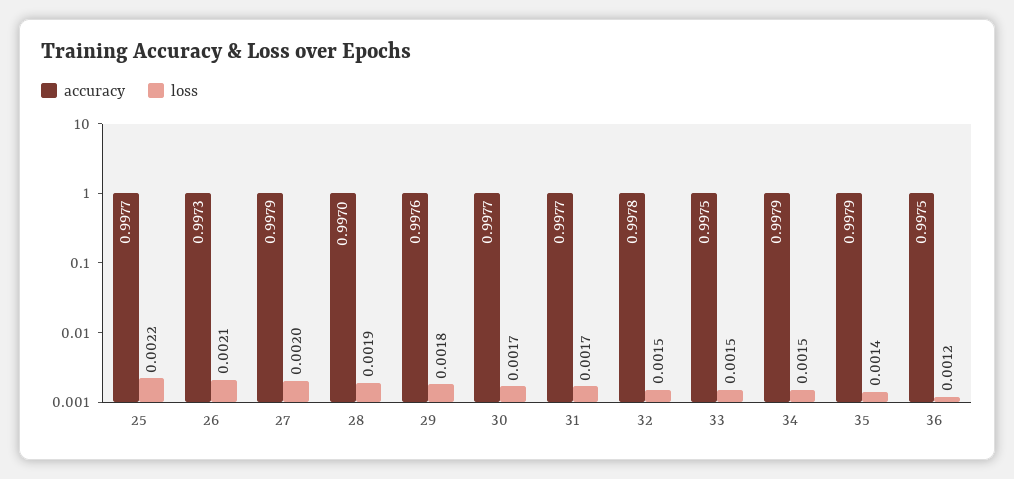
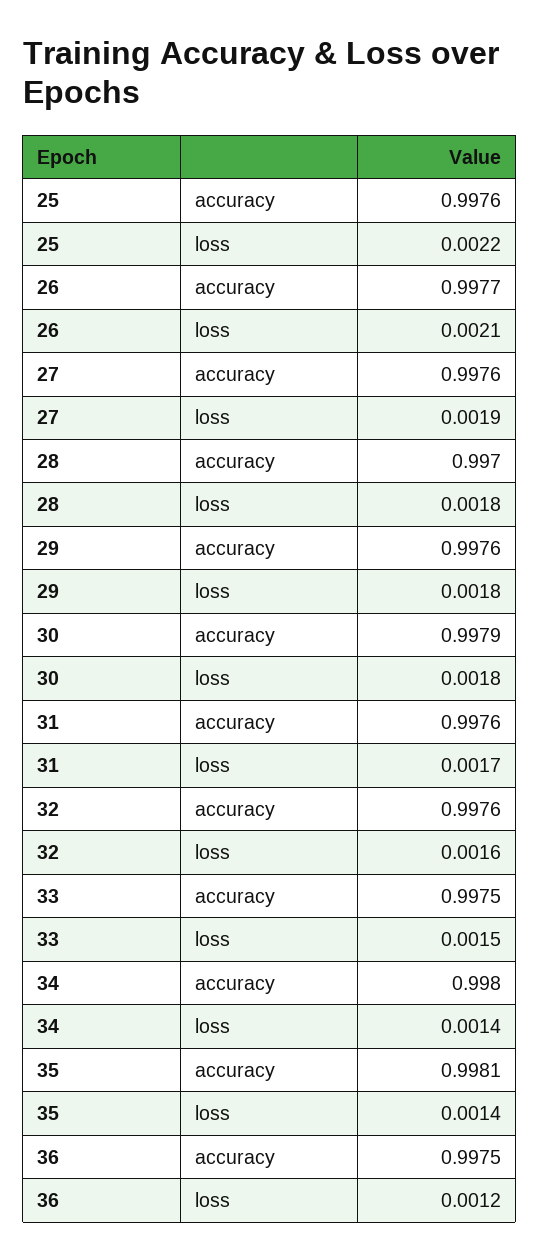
  {
    "accuracy": {
-     "25": 0.9977,
+     "25": 0.9976,
-     "26": 0.9973,
+     "26": 0.9977,
-     "27": 0.9979,
+     "27": 0.9976,
      "28": 0.997,
      "29": 0.9976,
-     "30": 0.9977,
+     "30": 0.9979,
-     "31": 0.9977,
+     "31": 0.9976,
-     "32": 0.9978,
+     "32": 0.9976,
      "33": 0.9975,
-     "34": 0.9979,
+     "34": 0.998,
-     "35": 0.9979,
+     "35": 0.9981,
      "36": 0.9975
    },
    "loss": {
      "25": 0.0022,
      "26": 0.0021,
-     "27": 0.002,
+     "27": 0.0019,
-     "28": 0.0019,
+     "28": 0.0018,
      "29": 0.0018,
-     "30": 0.0017,
+     "30": 0.0018,
      "31": 0.0017,
-     "32": 0.0015,
+     "32": 0.0016,
      "33": 0.0015,
-     "34": 0.0015,
+     "34": 0.0014,
      "35": 0.0014,
      "36": 0.0012
    }
  }

